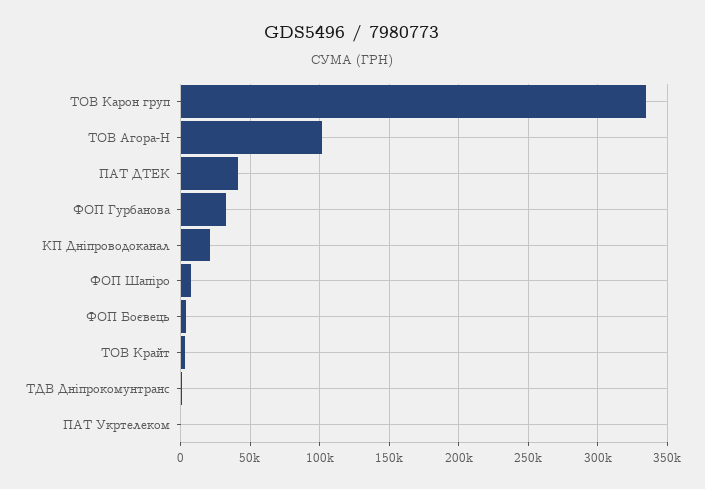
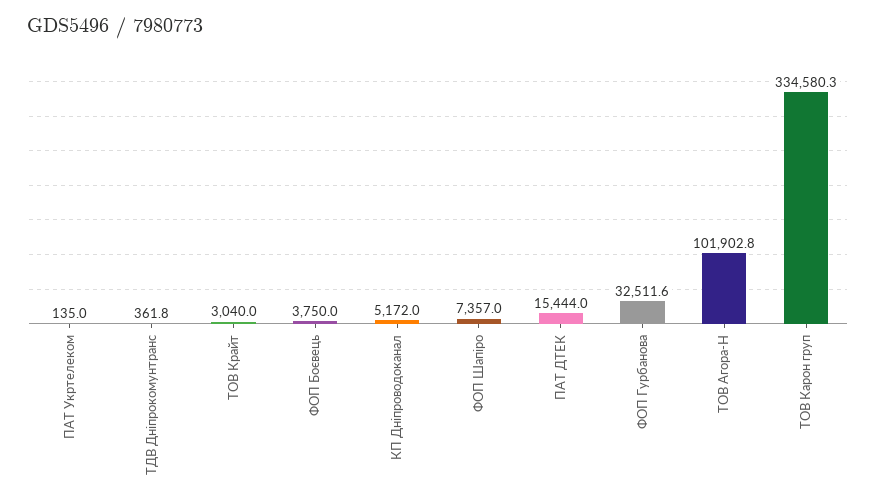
  {
    "ТОВ Карон груп": 334580.3,
    "ТОВ Агора-Н": 101902.8,
-   "ПАТ ДТЕК": 40000,
+   "ПАТ ДТЕК": 15444,
    "ФОП Гурбанова": 32511.6,
-   "КП Дніпроводоканал": 20000,
+   "КП Дніпроводоканал": 5172,
    "ФОП Шапіро": 7357,
    "ФОП Боєвець": 3750,
    "ТОВ Крайт": 3040,
    "ТДВ Дніпрокомунтранс": 361.8,
    "ПАТ Укртелеком": 135
  }

